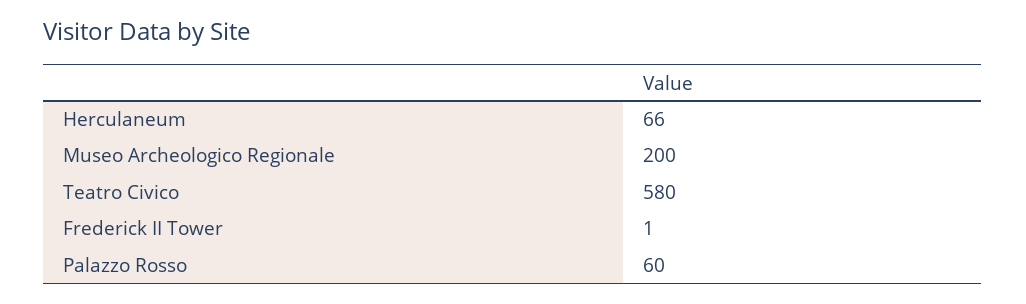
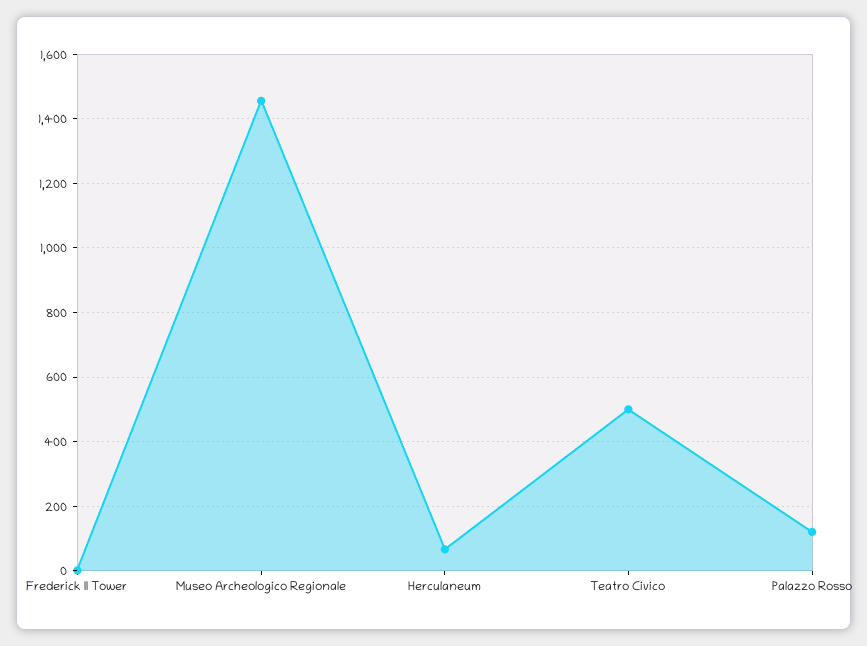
  {
    "Herculaneum": 66,
-   "Museo Archeologico Regionale": 200,
+   "Museo Archeologico Regionale": 1460,
-   "Teatro Civico": 580,
+   "Teatro Civico": 500,
    "Frederick II Tower": 1,
-   "Palazzo Rosso": 60
+   "Palazzo Rosso": 120
  }

